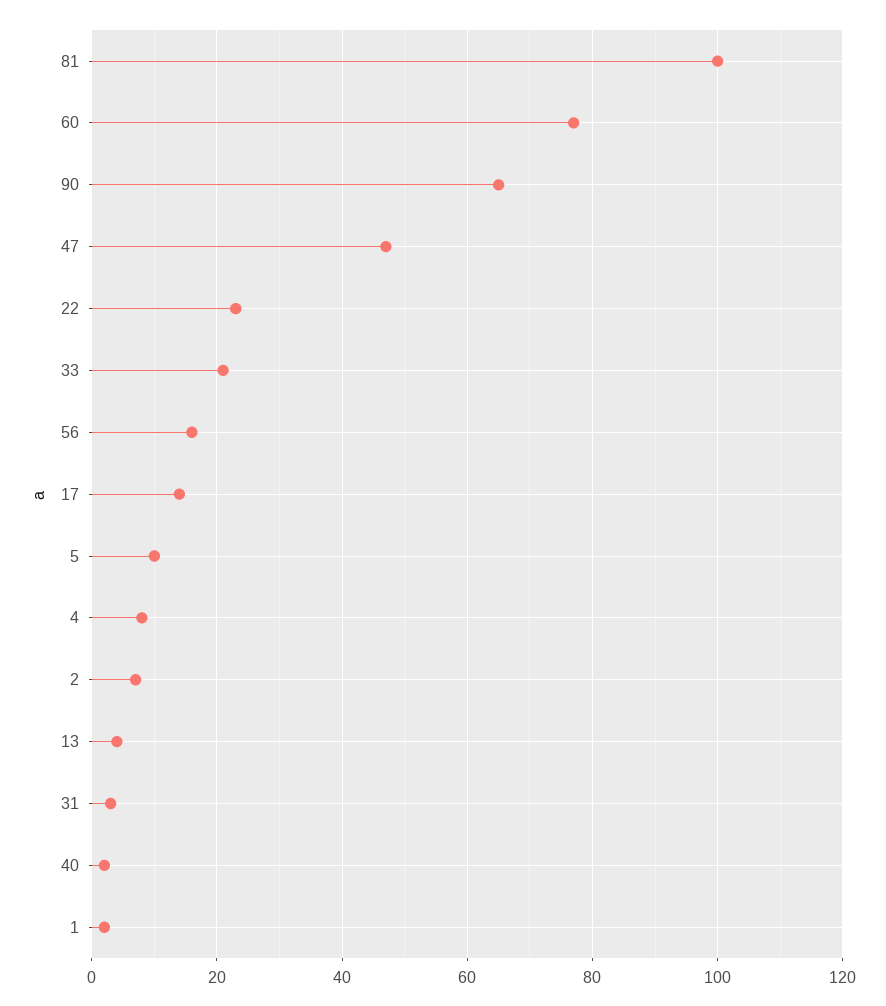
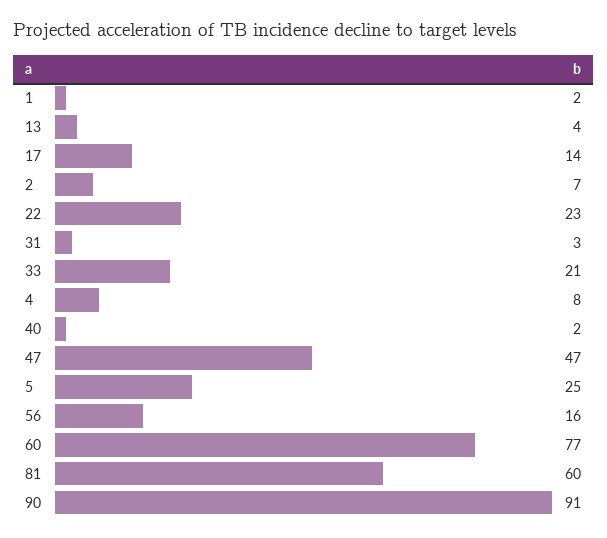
  {
-   "81": 100,
+   "81": 60,
    "60": 77,
-   "90": 65,
+   "90": 91,
    "47": 47,
    "22": 23,
    "33": 21,
    "56": 16,
    "17": 14,
-   "5": 10,
+   "5": 25,
    "4": 8,
    "2": 7,
    "13": 4,
    "31": 3,
    "40": 2,
    "1": 2
  }

